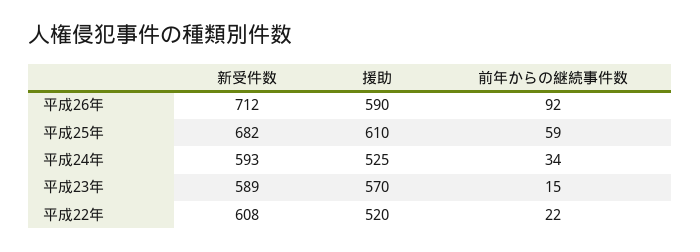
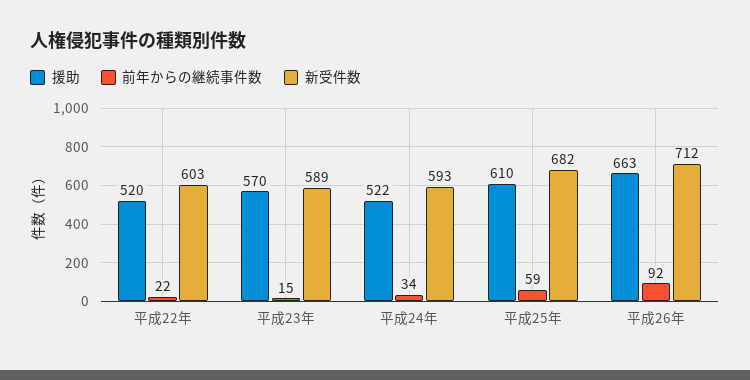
  {
    "新受件数": {
      "平成26年": 712,
      "平成25年": 682,
      "平成24年": 593,
      "平成23年": 589,
-     "平成22年": 608
+     "平成22年": 603
    },
    "援助": {
-     "平成26年": 590,
+     "平成26年": 663,
      "平成25年": 610,
-     "平成24年": 525,
+     "平成24年": 522,
      "平成23年": 570,
      "平成22年": 520
    },
    "前年からの継続事件数": {
      "平成26年": 92,
      "平成25年": 59,
      "平成24年": 34,
      "平成23年": 15,
      "平成22年": 22
    }
  }

